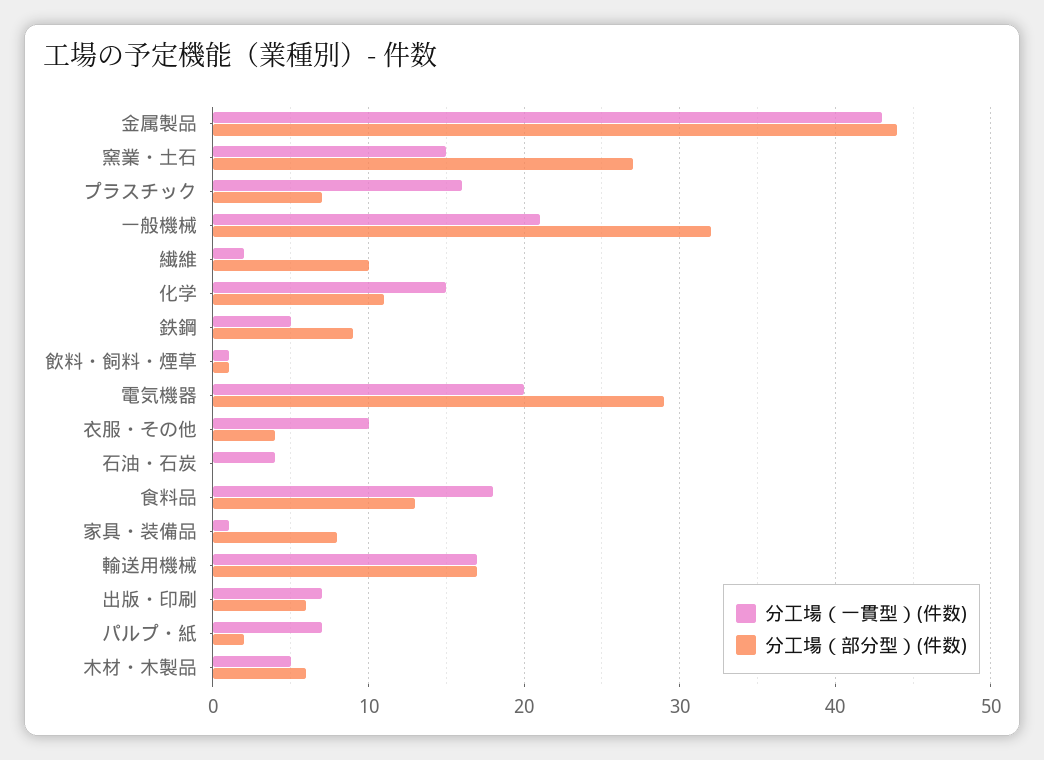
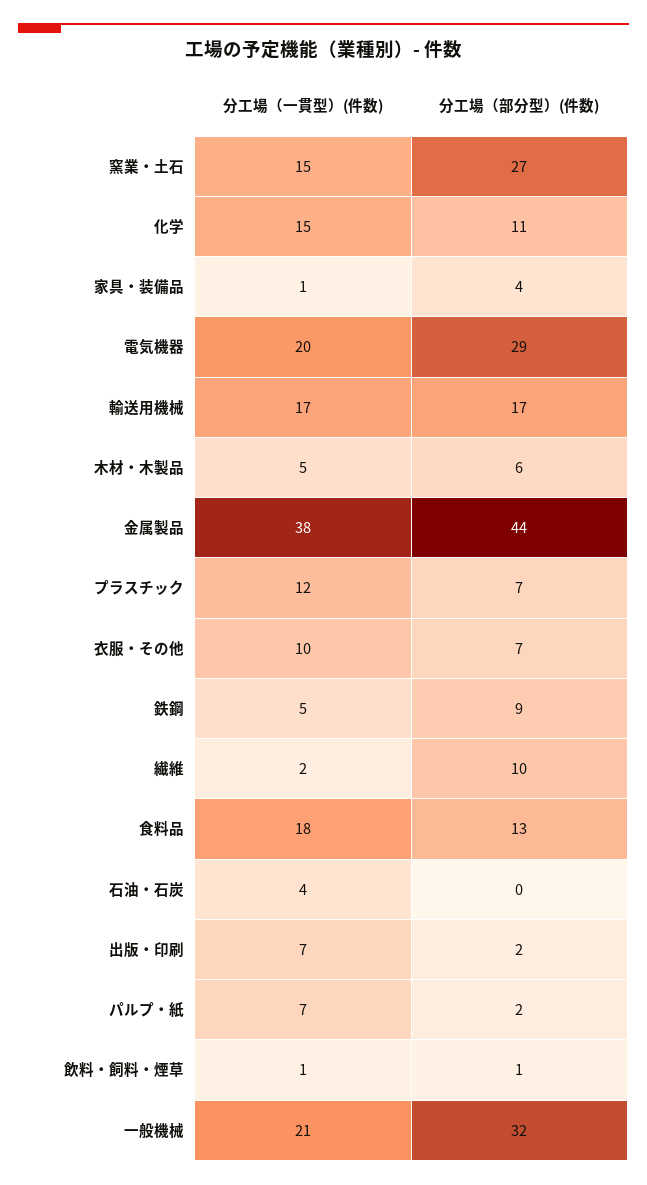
  {
    "分工場（一貫型）(件数)": {
-     "金属製品": 43,
+     "金属製品": 38,
      "窯業・土石": 15,
-     "プラスチック": 16,
+     "プラスチック": 12,
      "一般機械": 21,
      "繊維": 2,
      "化学": 15,
      "鉄鋼": 5,
      "飲料・飼料・煙草": 1,
      "電気機器": 20,
      "衣服・その他": 10,
      "石油・石炭": 4,
      "食料品": 18,
      "家具・装備品": 1,
      "輸送用機械": 17,
      "出版・印刷": 7,
      "パルプ・紙": 7,
      "木材・木製品": 5
    },
    "分工場（部分型）(件数)": {
      "金属製品": 44,
      "窯業・土石": 27,
      "プラスチック": 7,
      "一般機械": 32,
      "繊維": 10,
      "化学": 11,
      "鉄鋼": 9,
      "飲料・飼料・煙草": 1,
      "電気機器": 29,
-     "衣服・その他": 4,
+     "衣服・その他": 7,
      "石油・石炭": 0,
      "食料品": 13,
-     "家具・装備品": 8,
+     "家具・装備品": 4,
      "輸送用機械": 17,
-     "出版・印刷": 6,
+     "出版・印刷": 2,
      "パルプ・紙": 2,
      "木材・木製品": 6
    }
  }

